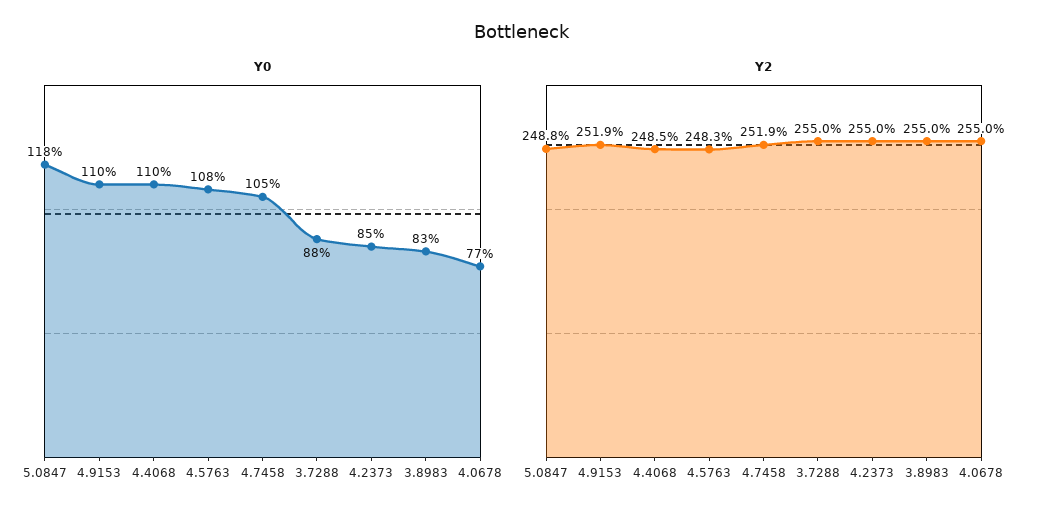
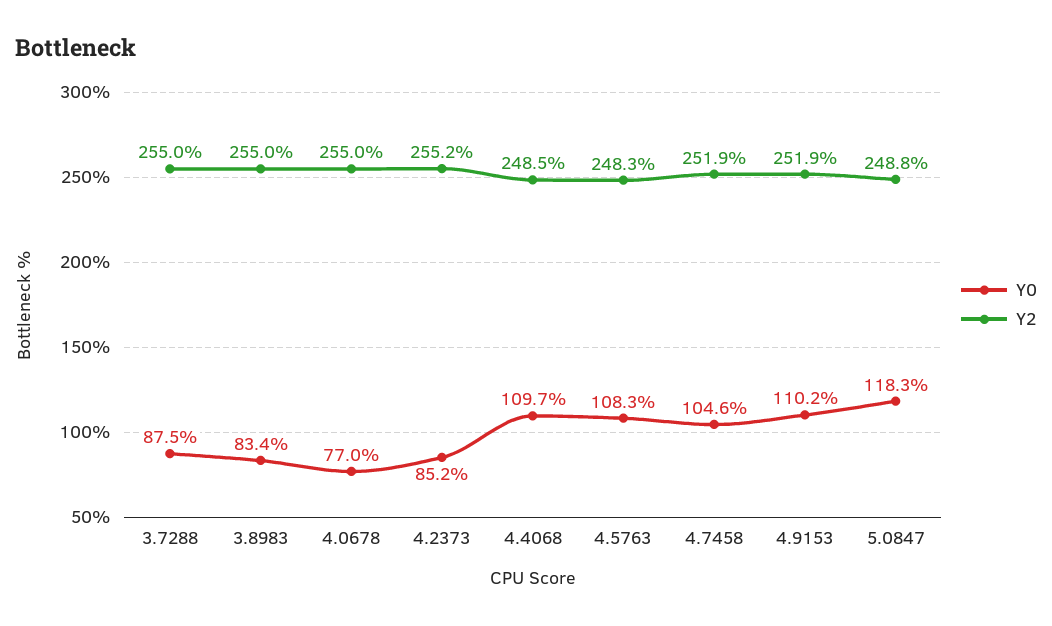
  {
    "Y0": {
      "5.0847": 118.3,
      "4.9153": 110.2,
      "4.4068": 109.7,
      "4.5763": 108.3,
      "4.7458": 104.6,
      "3.7288": 87.5,
      "4.2373": 85.2,
      "3.8983": 83.4,
      "4.0678": 77
    },
    "Y2": {
      "5.0847": 248.8,
      "4.9153": 251.9,
      "4.4068": 248.5,
      "4.5763": 248.3,
      "4.7458": 251.9,
      "3.7288": 255,
-     "4.2373": 255,
+     "4.2373": 255.2,
      "3.8983": 255,
      "4.0678": 255
    }
  }

